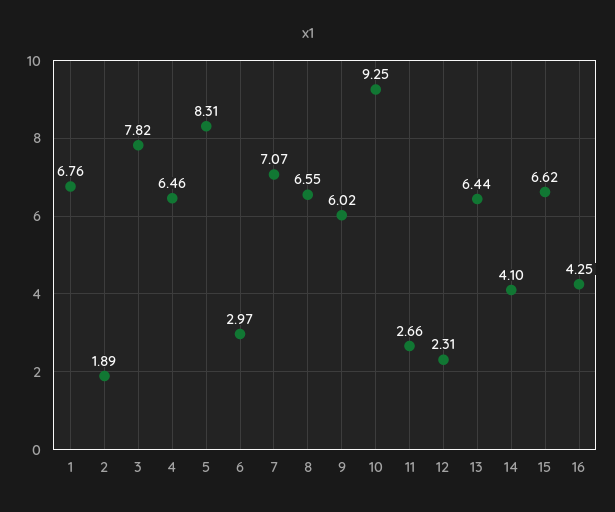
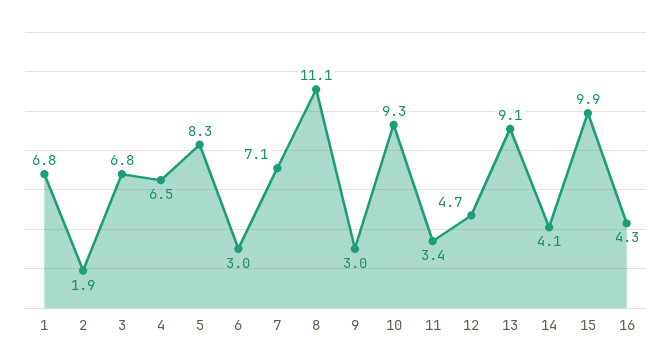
  {
    "1": 6.76,
    "2": 1.89,
-   "3": 7.82,
+   "3": 6.8,
    "4": 6.46,
    "5": 8.31,
    "6": 2.97,
    "7": 7.07,
-   "8": 6.55,
+   "8": 11.1,
-   "9": 6.02,
+   "9": 3,
    "10": 9.25,
-   "11": 2.66,
+   "11": 3.4,
-   "12": 2.31,
+   "12": 4.7,
-   "13": 6.44,
+   "13": 9.1,
    "14": 4.1,
-   "15": 6.62,
+   "15": 9.9,
    "16": 4.25
  }

